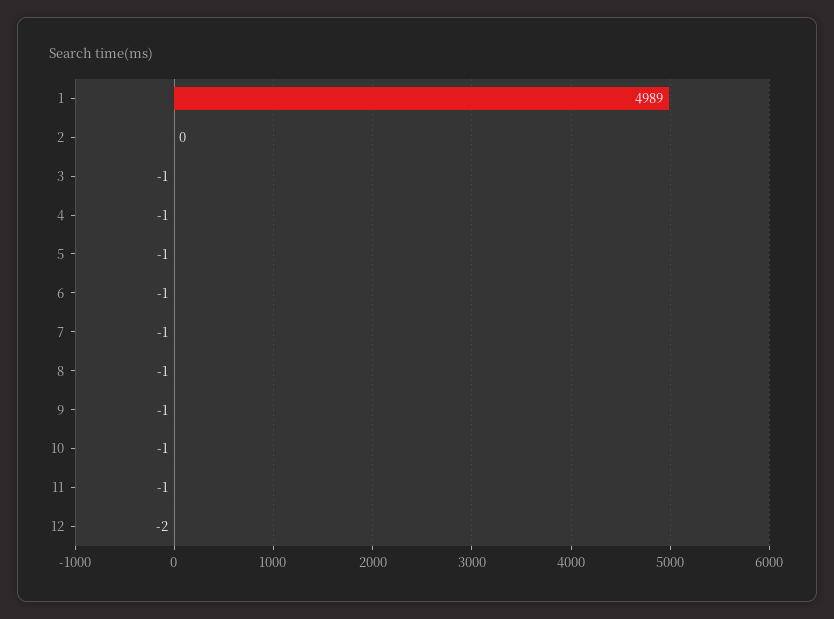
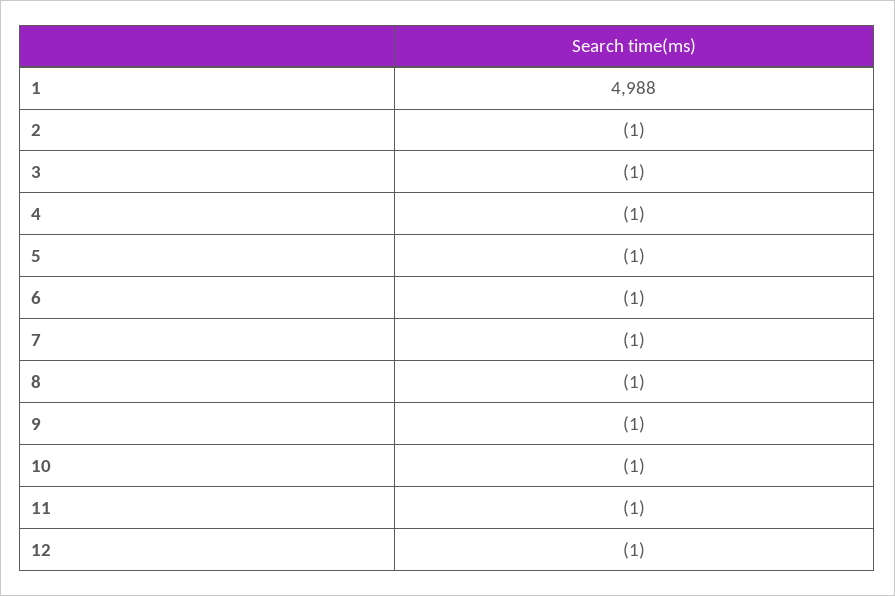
  {
-   "1": 4989,
+   "1": 4988,
-   "2": 0,
+   "2": -1,
    "3": -1,
    "4": -1,
    "5": -1,
    "6": -1,
    "7": -1,
    "8": -1,
    "9": -1,
    "10": -1,
    "11": -1,
-   "12": -2
+   "12": -1
  }

